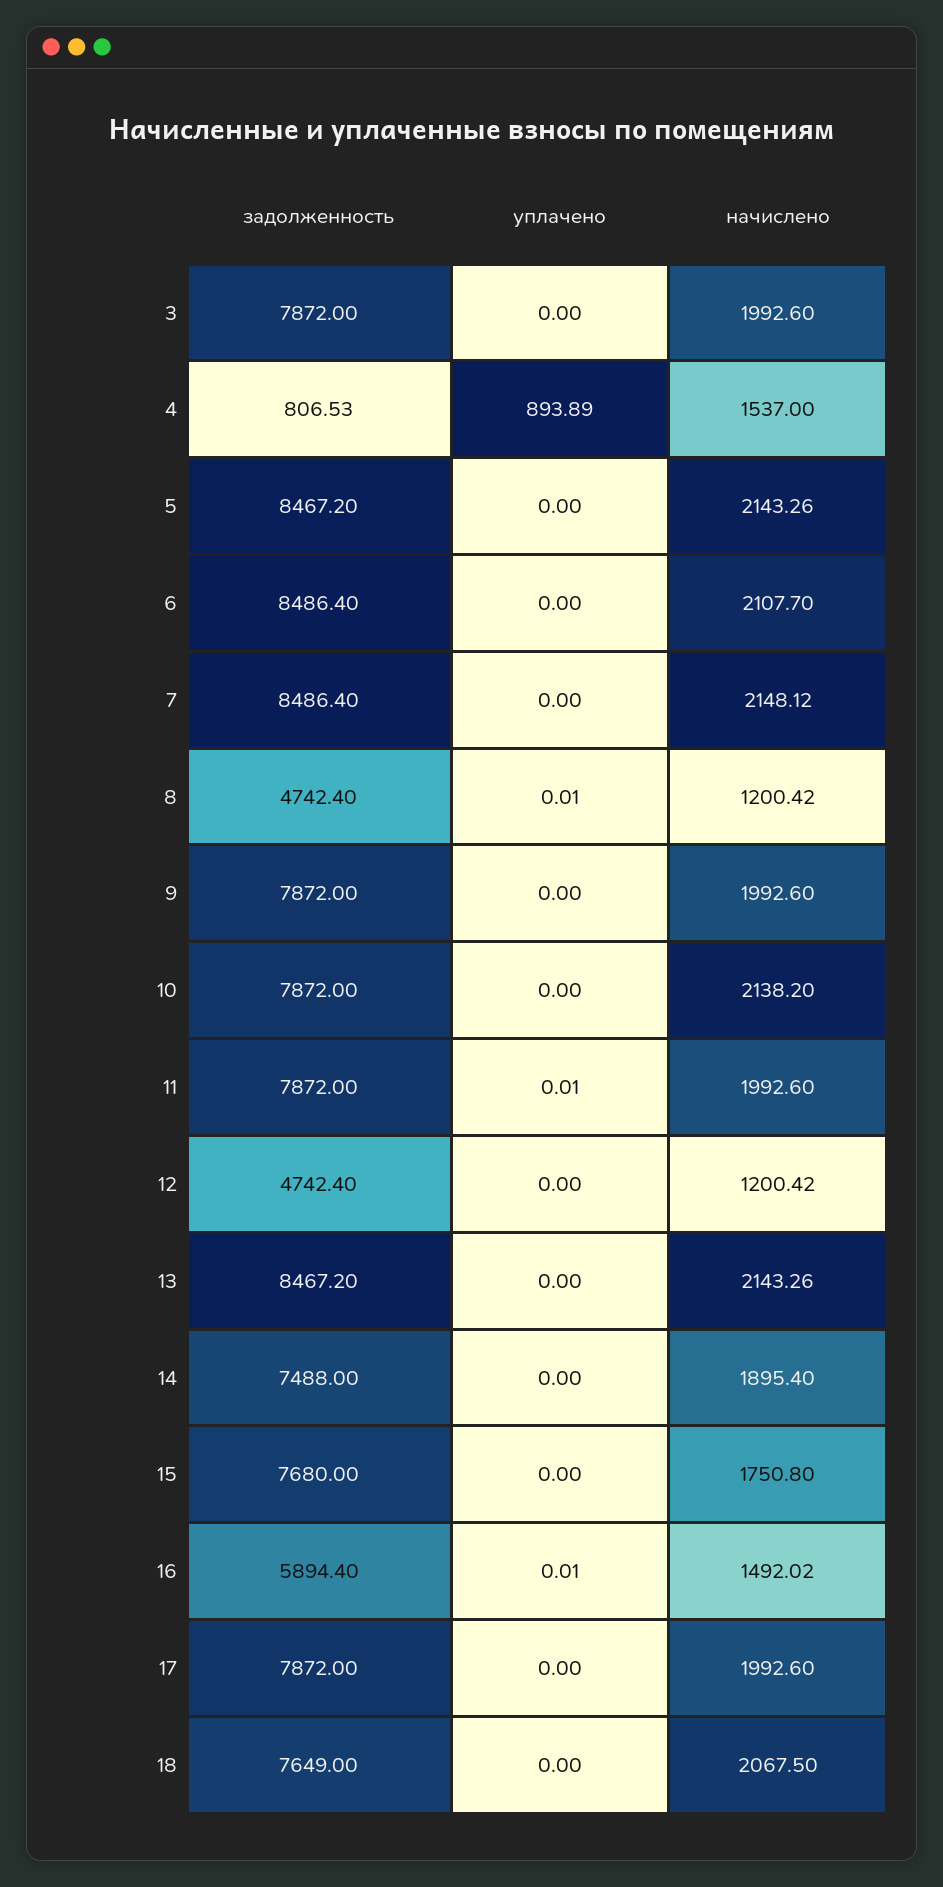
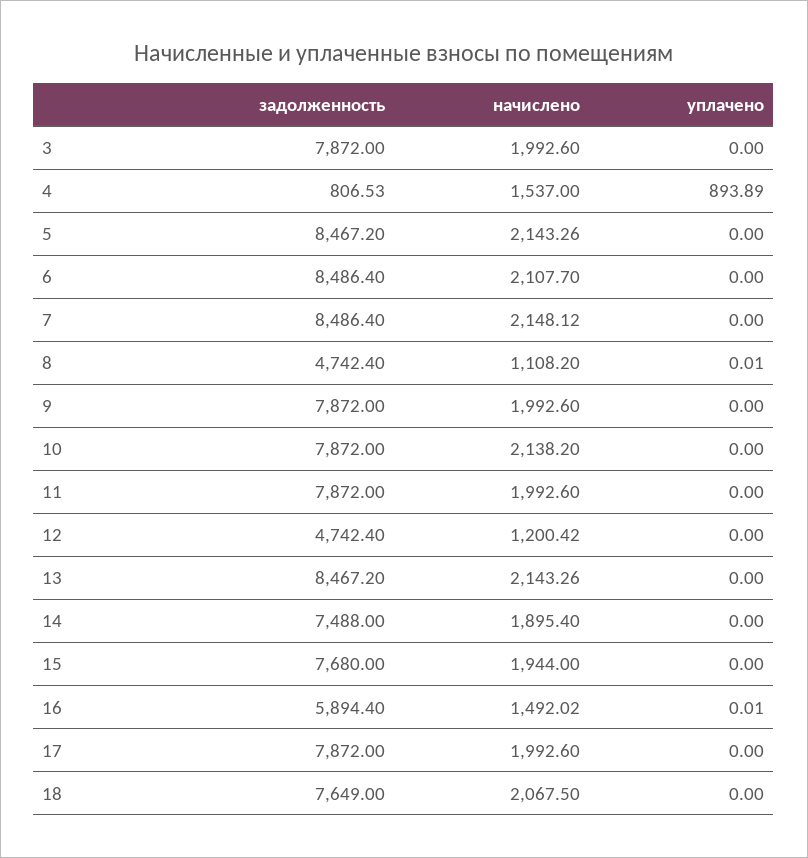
  {
    "задолженность": {
      "3": 7872,
      "4": 806.53,
      "5": 8467.2,
      "6": 8486.4,
      "7": 8486.4,
      "8": 4742.4,
      "9": 7872,
      "10": 7872,
      "11": 7872,
      "12": 4742.4,
      "13": 8467.2,
      "14": 7488,
      "15": 7680,
      "16": 5894.4,
      "17": 7872,
      "18": 7649
    },
    "уплачено": {
      "3": 0,
      "4": 893.89,
      "5": 0,
      "6": 0,
      "7": 0,
      "8": 0.01,
      "9": 0,
      "10": 0,
-     "11": 0.01,
+     "11": 0,
      "12": 0,
      "13": 0,
      "14": 0,
      "15": 0,
      "16": 0.01,
      "17": 0,
      "18": 0
    },
    "начислено": {
      "3": 1992.6,
      "4": 1537,
      "5": 2143.26,
      "6": 2107.7,
      "7": 2148.12,
-     "8": 1200.42,
+     "8": 1108.2,
      "9": 1992.6,
      "10": 2138.2,
      "11": 1992.6,
      "12": 1200.42,
      "13": 2143.26,
      "14": 1895.4,
-     "15": 1750.8,
+     "15": 1944,
      "16": 1492.02,
      "17": 1992.6,
      "18": 2067.5
    }
  }

